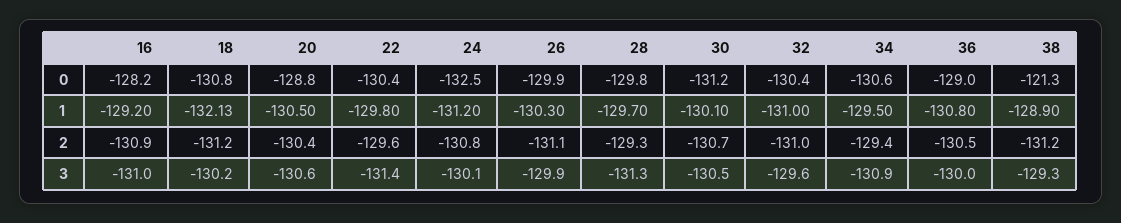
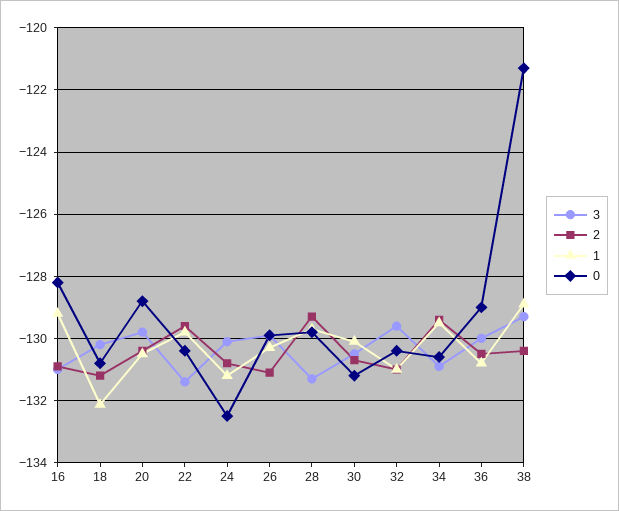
  {
    "0": {
      "16": -128.2,
      "18": -130.8,
      "20": -128.8,
      "22": -130.4,
      "24": -132.5,
      "26": -129.9,
      "28": -129.8,
      "30": -131.2,
      "32": -130.4,
      "34": -130.6,
      "36": -129,
      "38": -121.3
    },
    "1": {
      "16": -129.2,
      "18": -132.13,
      "20": -130.5,
      "22": -129.8,
      "24": -131.2,
      "26": -130.3,
      "28": -129.7,
      "30": -130.1,
      "32": -131,
      "34": -129.5,
      "36": -130.8,
      "38": -128.9
    },
    "2": {
      "16": -130.9,
      "18": -131.2,
      "20": -130.4,
      "22": -129.6,
      "24": -130.8,
      "26": -131.1,
      "28": -129.3,
      "30": -130.7,
      "32": -131,
      "34": -129.4,
      "36": -130.5,
-     "38": -131.2
+     "38": -130.4
    },
    "3": {
      "16": -131,
      "18": -130.2,
-     "20": -130.6,
+     "20": -129.8,
      "22": -131.4,
      "24": -130.1,
      "26": -129.9,
      "28": -131.3,
      "30": -130.5,
      "32": -129.6,
      "34": -130.9,
      "36": -130,
      "38": -129.3
    }
  }

